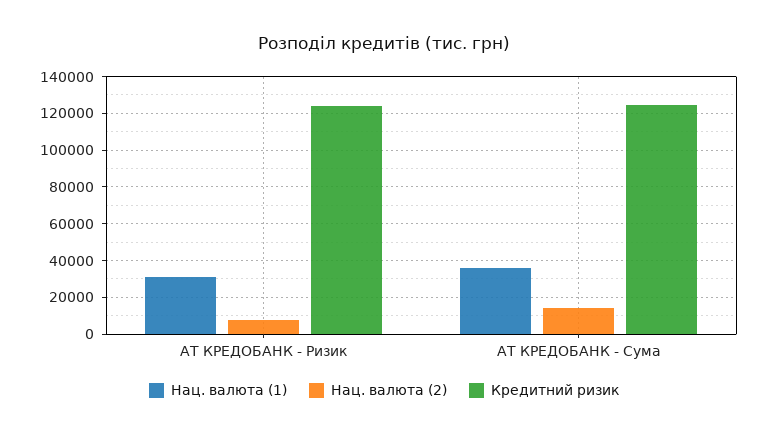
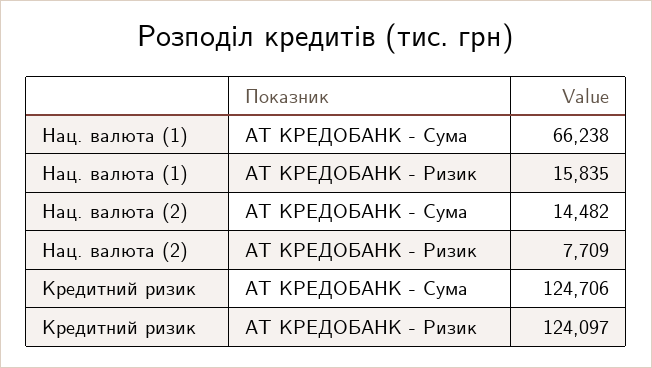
  {
    "Нац. валюта (1)": {
-     "АТ КРЕДОБАНК - Ризик": 30000,
+     "АТ КРЕДОБАНК - Ризик": 15835,
-     "АТ КРЕДОБАНК - Сума": 35000
+     "АТ КРЕДОБАНК - Сума": 66238
    },
    "Нац. валюта (2)": {
      "АТ КРЕДОБАНК - Ризик": 7709,
      "АТ КРЕДОБАНК - Сума": 14482
    },
    "Кредитний ризик": {
      "АТ КРЕДОБАНК - Ризик": 124097,
      "АТ КРЕДОБАНК - Сума": 124706
    }
  }

